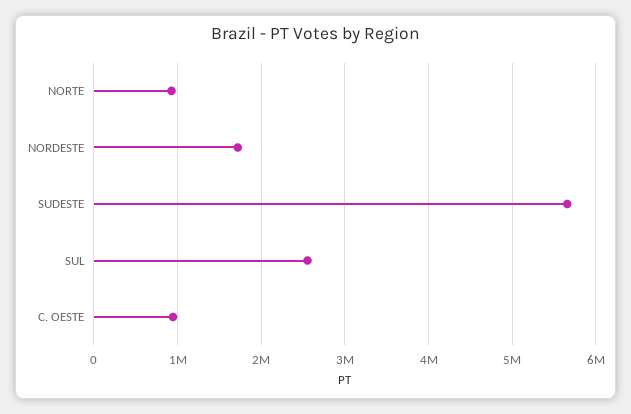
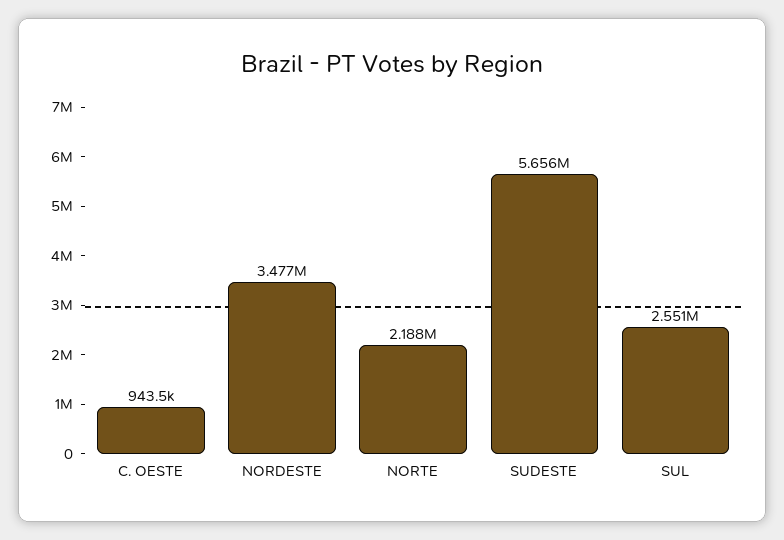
  {
-   "NORTE": 900000,
+   "NORTE": 2188000,
-   "NORDESTE": 1700000,
+   "NORDESTE": 3477000,
    "SUDESTE": 5656000,
    "SUL": 2551000,
    "C. OESTE": 943500
  }

